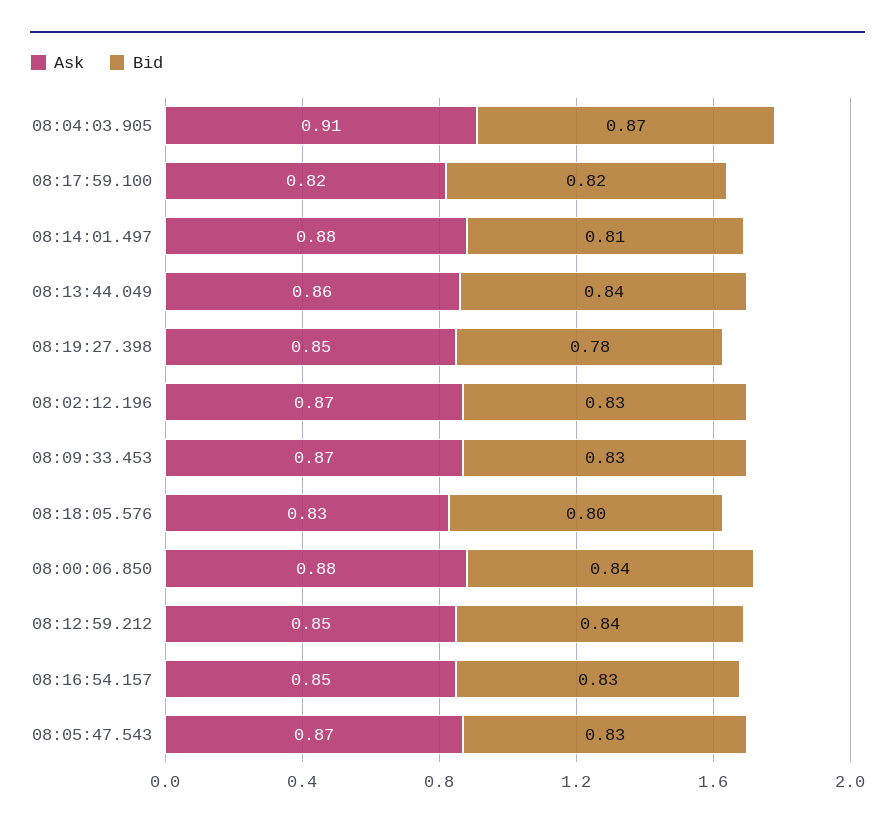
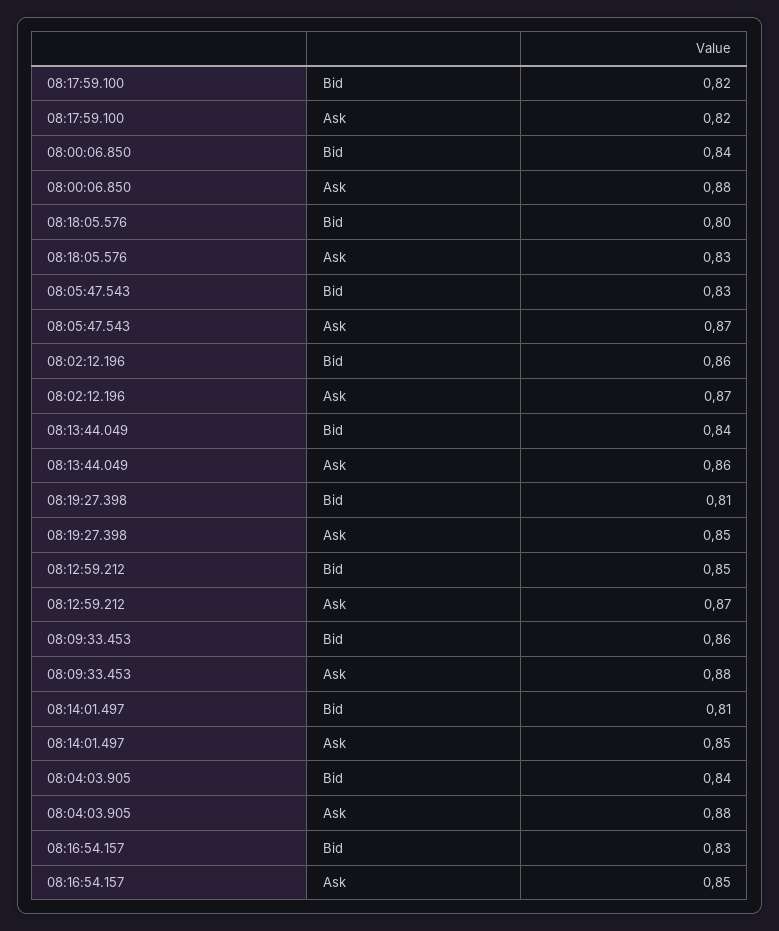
  {
    "Ask": {
-     "08:04:03.905": 0.91,
+     "08:04:03.905": 0.88,
      "08:17:59.100": 0.82,
-     "08:14:01.497": 0.88,
+     "08:14:01.497": 0.85,
      "08:13:44.049": 0.86,
      "08:19:27.398": 0.85,
      "08:02:12.196": 0.87,
-     "08:09:33.453": 0.87,
+     "08:09:33.453": 0.88,
      "08:18:05.576": 0.83,
      "08:00:06.850": 0.88,
-     "08:12:59.212": 0.85,
+     "08:12:59.212": 0.87,
      "08:16:54.157": 0.85,
      "08:05:47.543": 0.87
    },
    "Bid": {
-     "08:04:03.905": 0.87,
+     "08:04:03.905": 0.84,
      "08:17:59.100": 0.82,
      "08:14:01.497": 0.81,
      "08:13:44.049": 0.84,
-     "08:19:27.398": 0.78,
+     "08:19:27.398": 0.81,
-     "08:02:12.196": 0.83,
+     "08:02:12.196": 0.86,
-     "08:09:33.453": 0.83,
+     "08:09:33.453": 0.86,
      "08:18:05.576": 0.8,
      "08:00:06.850": 0.84,
-     "08:12:59.212": 0.84,
+     "08:12:59.212": 0.85,
      "08:16:54.157": 0.83,
      "08:05:47.543": 0.83
    }
  }

